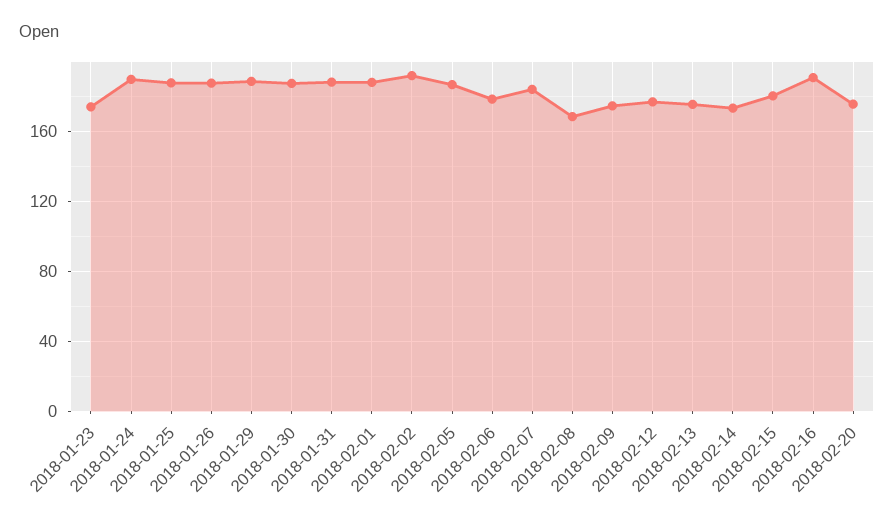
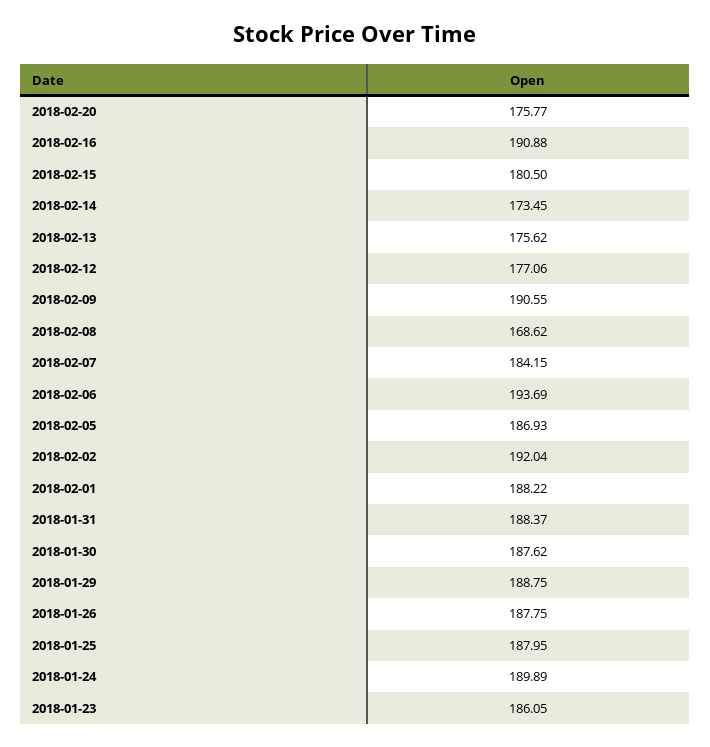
  {
-   "2018-01-23": 175,
+   "2018-01-23": 186.05,
    "2018-01-24": 189.89,
    "2018-01-25": 187.95,
    "2018-01-26": 187.75,
    "2018-01-29": 188.75,
    "2018-01-30": 187.62,
    "2018-01-31": 188.37,
    "2018-02-01": 188.22,
    "2018-02-02": 192.04,
    "2018-02-05": 186.93,
-   "2018-02-06": 180,
+   "2018-02-06": 193.69,
    "2018-02-07": 184.15,
    "2018-02-08": 168.62,
-   "2018-02-09": 175,
+   "2018-02-09": 190.55,
    "2018-02-12": 177.06,
    "2018-02-13": 175.62,
    "2018-02-14": 173.45,
    "2018-02-15": 180.5,
    "2018-02-16": 190.88,
    "2018-02-20": 175.77
  }

